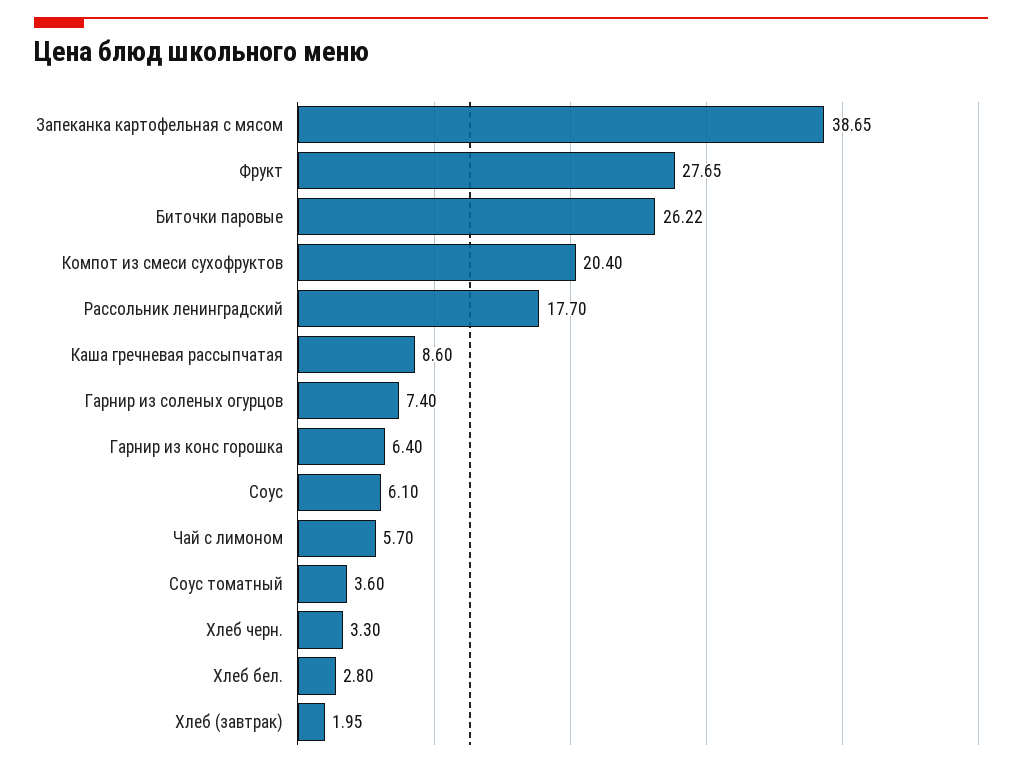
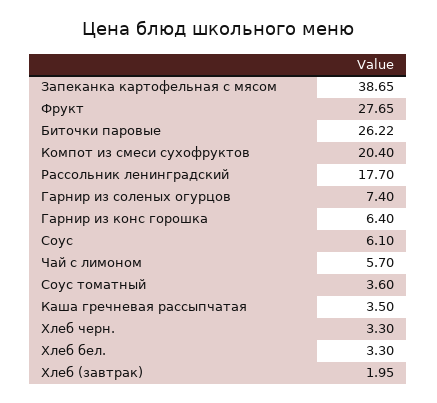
  {
    "Запеканка картофельная с мясом": 38.65,
    "Фрукт": 27.65,
    "Биточки паровые": 26.22,
    "Компот из смеси сухофруктов": 20.4,
    "Рассольник ленинградский": 17.7,
-   "Каша гречневая рассыпчатая": 8.6,
+   "Каша гречневая рассыпчатая": 3.5,
    "Гарнир из соленых огурцов": 7.4,
    "Гарнир из конс горошка": 6.4,
    "Соус": 6.1,
    "Чай с лимоном": 5.7,
    "Соус томатный": 3.6,
    "Хлеб черн.": 3.3,
-   "Хлеб бел.": 2.8,
+   "Хлеб бел.": 3.3,
    "Хлеб (завтрак)": 1.95
  }

